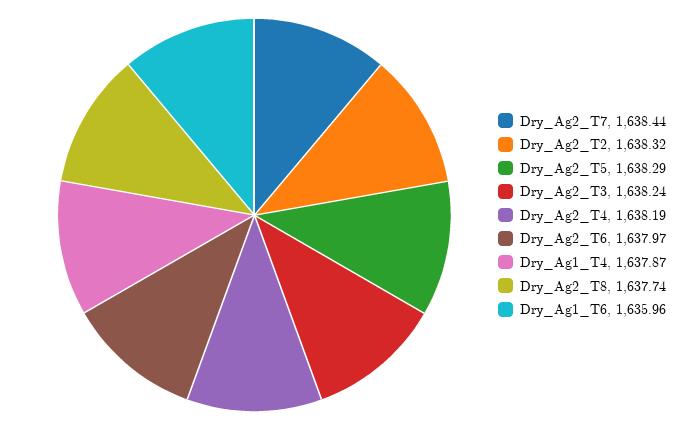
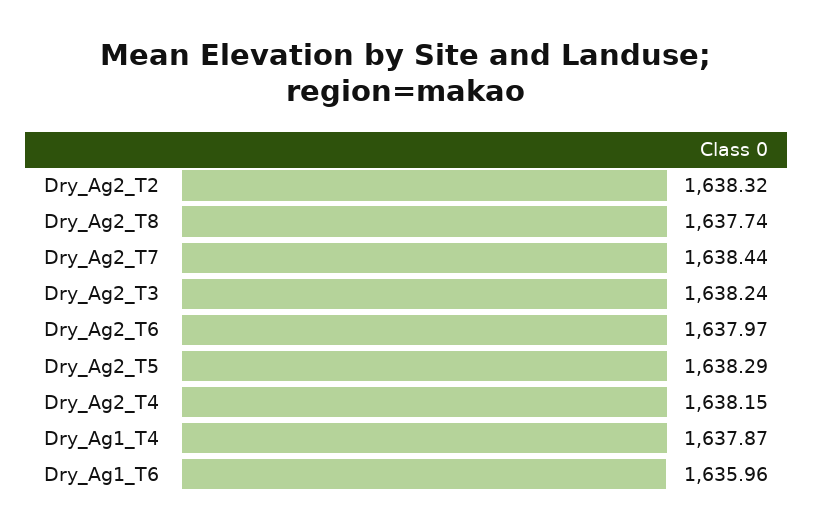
  {
    "Dry_Ag2_T7": 1638.44,
    "Dry_Ag2_T2": 1638.32,
    "Dry_Ag2_T5": 1638.29,
    "Dry_Ag2_T3": 1638.24,
-   "Dry_Ag2_T4": 1638.19,
+   "Dry_Ag2_T4": 1638.15,
    "Dry_Ag2_T6": 1637.97,
    "Dry_Ag1_T4": 1637.87,
    "Dry_Ag2_T8": 1637.74,
    "Dry_Ag1_T6": 1635.96
  }

